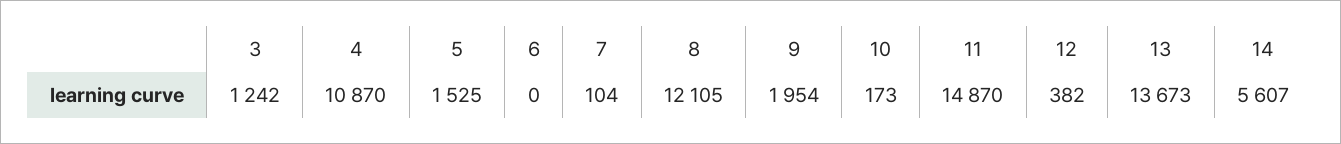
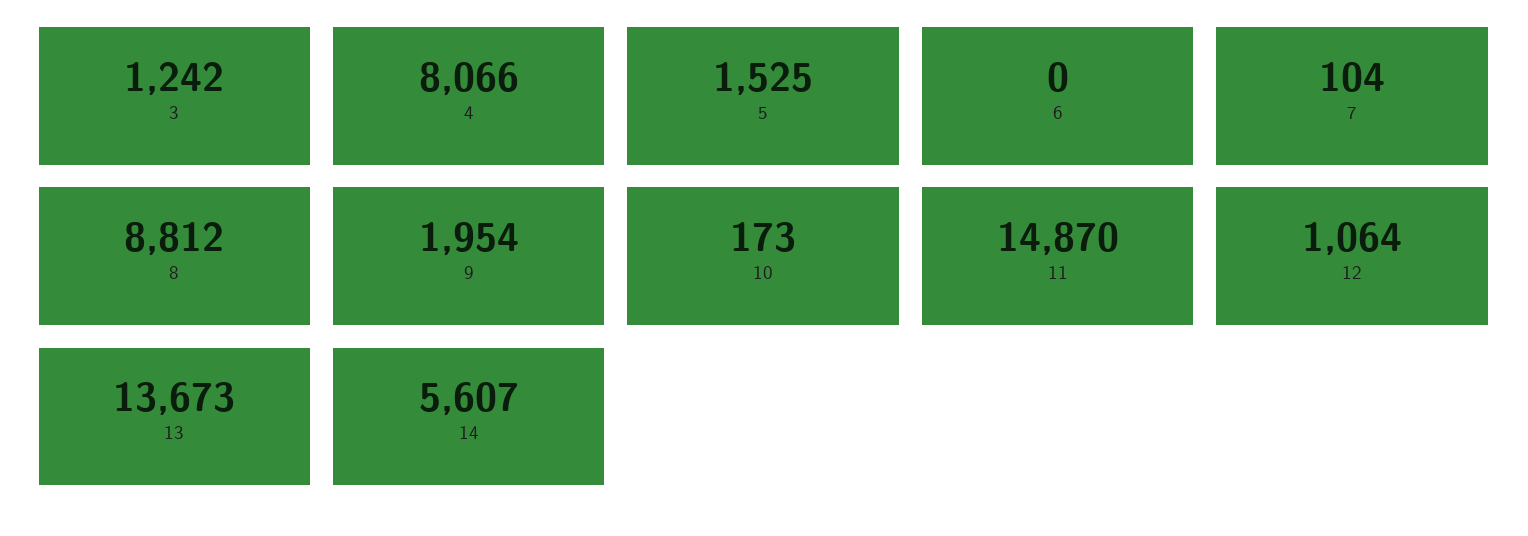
  {
    "3": 1242,
-   "4": 10870,
+   "4": 8066,
    "5": 1525,
    "6": 0,
    "7": 104,
-   "8": 12105,
+   "8": 8812,
    "9": 1954,
    "10": 173,
    "11": 14870,
-   "12": 382,
+   "12": 1064,
    "13": 13673,
    "14": 5607
  }

